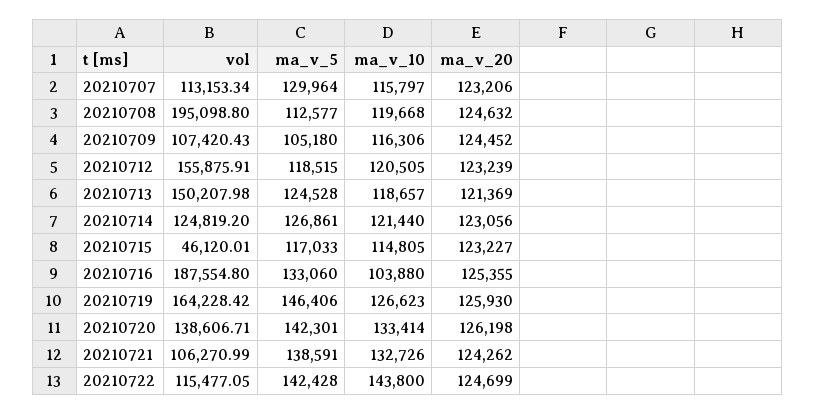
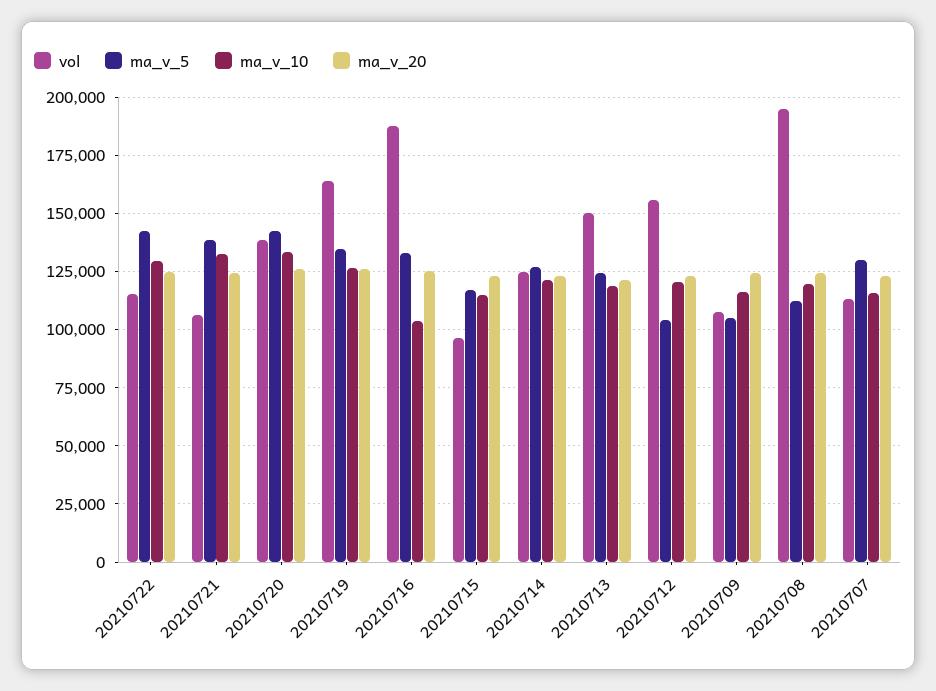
  {
    "vol": {
      "20210707": 113153.34,
      "20210708": 195098.8,
      "20210709": 107420.43,
      "20210712": 155875.91,
      "20210713": 150207.98,
      "20210714": 124819.2,
-     "20210715": 46120.01,
+     "20210715": 95000,
      "20210716": 187554.8,
      "20210719": 164228.42,
      "20210720": 138606.71,
      "20210721": 106270.99,
      "20210722": 115477.05
    },
    "ma_v_5": {
      "20210707": 129964,
      "20210708": 112577,
      "20210709": 105180,
-     "20210712": 118515,
+     "20210712": 105000,
      "20210713": 124528,
      "20210714": 126861,
      "20210715": 117033,
      "20210716": 133060,
-     "20210719": 146406,
+     "20210719": 135000,
      "20210720": 142301,
      "20210721": 138591,
      "20210722": 142428
    },
    "ma_v_10": {
      "20210707": 115797,
      "20210708": 119668,
      "20210709": 116306,
      "20210712": 120505,
      "20210713": 118657,
      "20210714": 121440,
      "20210715": 114805,
      "20210716": 103880,
      "20210719": 126623,
      "20210720": 133414,
      "20210721": 132726,
-     "20210722": 143800
+     "20210722": 130000
    },
    "ma_v_20": {
      "20210707": 123206,
      "20210708": 124632,
      "20210709": 124452,
      "20210712": 123239,
      "20210713": 121369,
      "20210714": 123056,
      "20210715": 123227,
      "20210716": 125355,
      "20210719": 125930,
      "20210720": 126198,
      "20210721": 124262,
      "20210722": 124699
    }
  }

